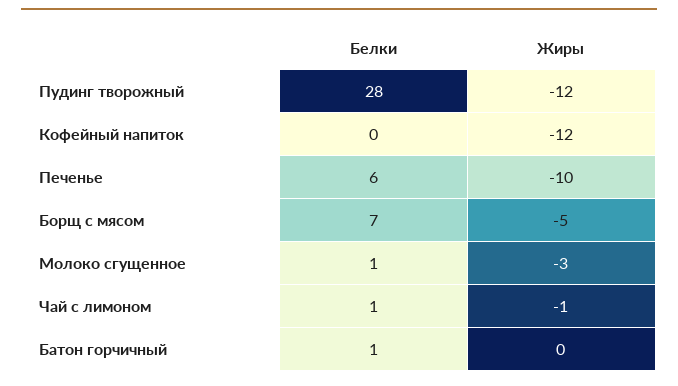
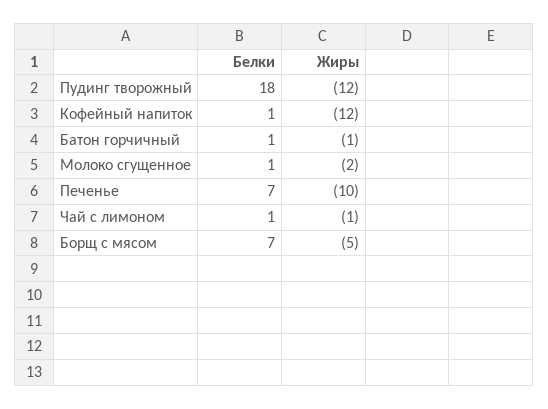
  {
    "Белки": {
-     "Пудинг творожный": 28,
+     "Пудинг творожный": 18,
-     "Кофейный напиток": 0,
+     "Кофейный напиток": 1,
-     "Печенье": 6,
+     "Печенье": 7,
      "Борщ с мясом": 7,
      "Молоко сгущенное": 1,
      "Чай с лимоном": 1,
      "Батон горчичный": 1
    },
    "Жиры": {
      "Пудинг творожный": -12,
      "Кофейный напиток": -12,
      "Печенье": -10,
      "Борщ с мясом": -5,
-     "Молоко сгущенное": -3,
+     "Молоко сгущенное": -2,
      "Чай с лимоном": -1,
-     "Батон горчичный": 0
+     "Батон горчичный": -1
    }
  }

